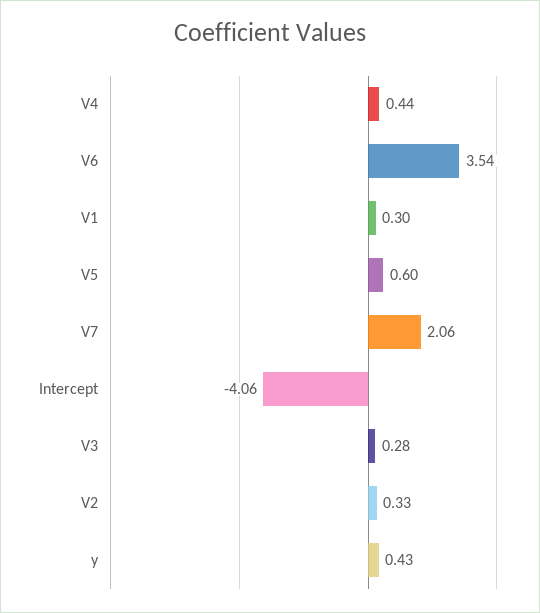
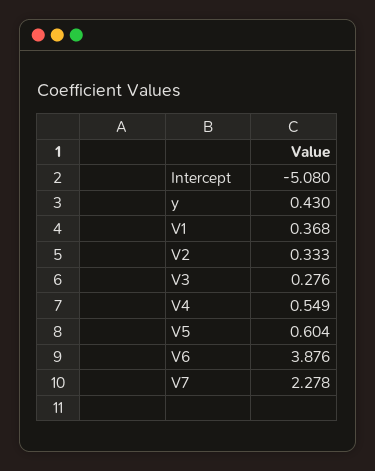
  {
-   "V4": 0.44,
+   "V4": 0.549,
-   "V6": 3.54,
+   "V6": 3.876,
-   "V1": 0.3,
+   "V1": 0.368,
    "V5": 0.604,
-   "V7": 2.06,
+   "V7": 2.278,
-   "Intercept": -4.06,
+   "Intercept": -5.08,
    "V3": 0.276,
    "V2": 0.333,
    "y": 0.43
  }

